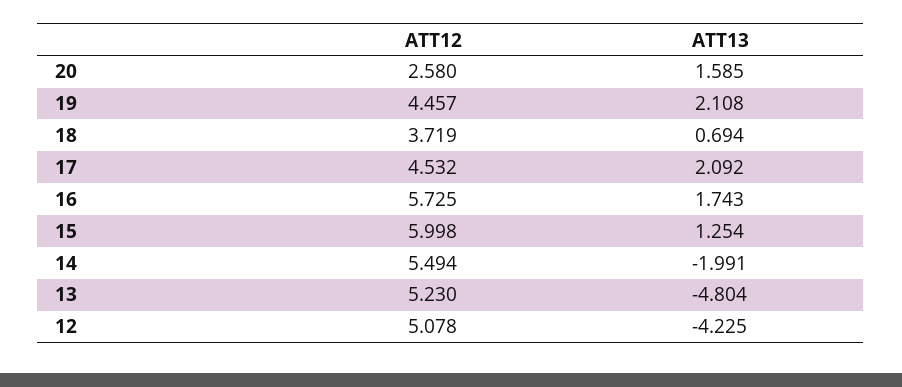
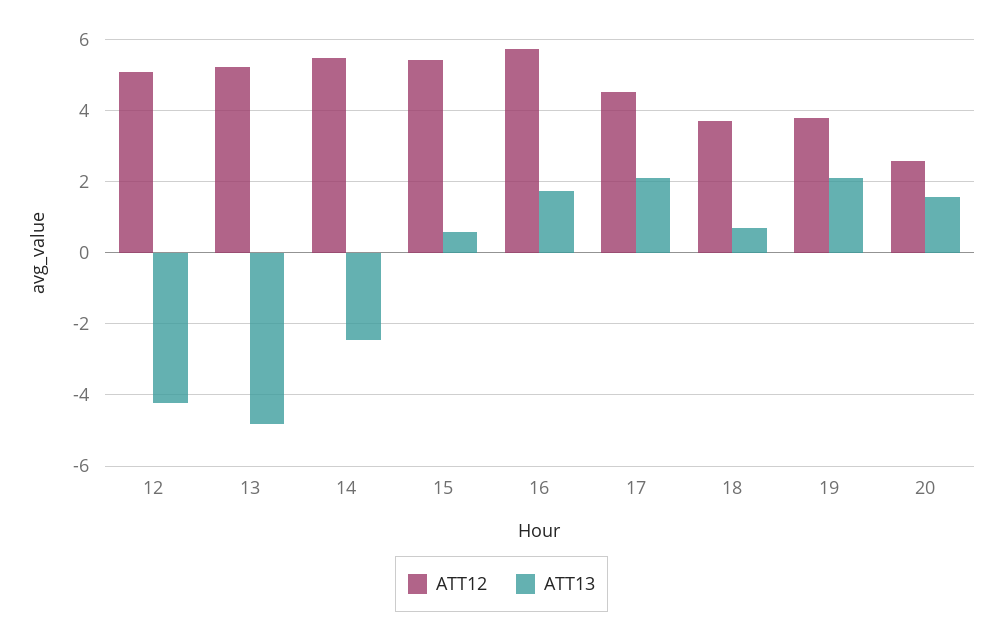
  {
    "ATT12": {
      "20": 2.58,
-     "19": 4.457,
+     "19": 3.8,
      "18": 3.719,
      "17": 4.532,
      "16": 5.725,
-     "15": 5.998,
+     "15": 5.4,
      "14": 5.494,
      "13": 5.23,
      "12": 5.078
    },
    "ATT13": {
      "20": 1.585,
      "19": 2.108,
      "18": 0.694,
      "17": 2.092,
      "16": 1.743,
-     "15": 1.254,
+     "15": 0.6,
-     "14": -1.991,
+     "14": -2.4,
      "13": -4.804,
      "12": -4.225
    }
  }

